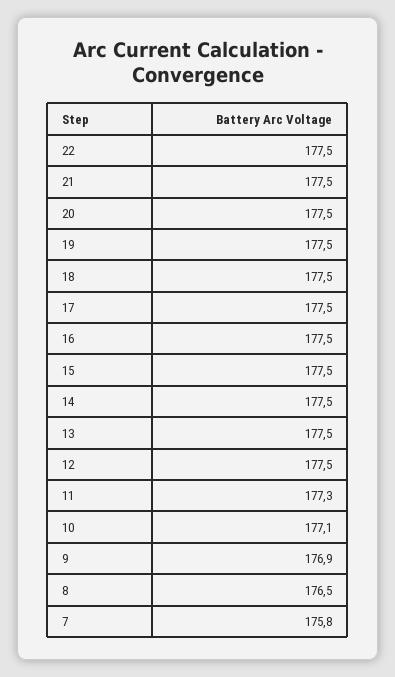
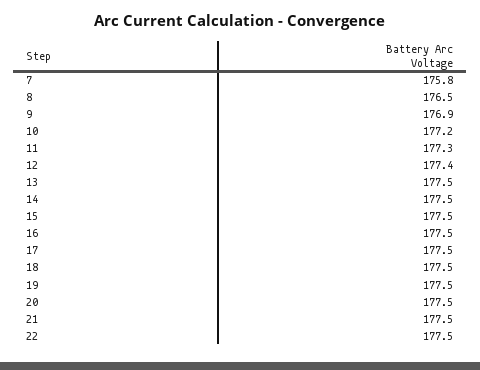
  {
    "22": 177.5,
    "21": 177.5,
    "20": 177.5,
    "19": 177.5,
    "18": 177.5,
    "17": 177.5,
    "16": 177.5,
    "15": 177.5,
    "14": 177.5,
    "13": 177.5,
-   "12": 177.5,
+   "12": 177.4,
    "11": 177.3,
-   "10": 177.1,
+   "10": 177.2,
    "9": 176.9,
    "8": 176.5,
    "7": 175.8
  }

